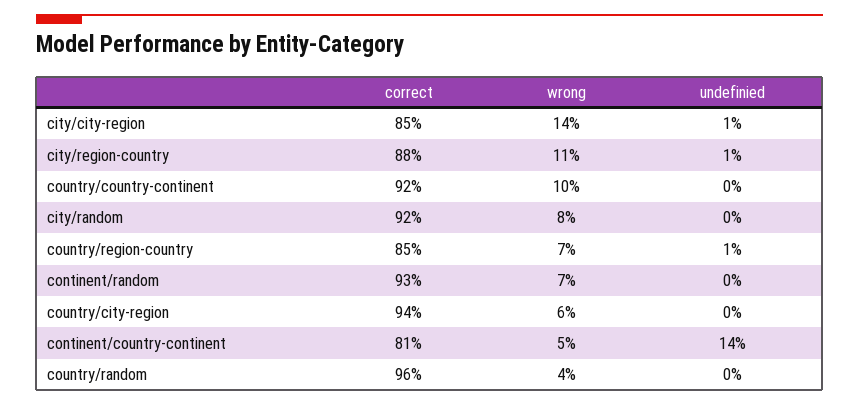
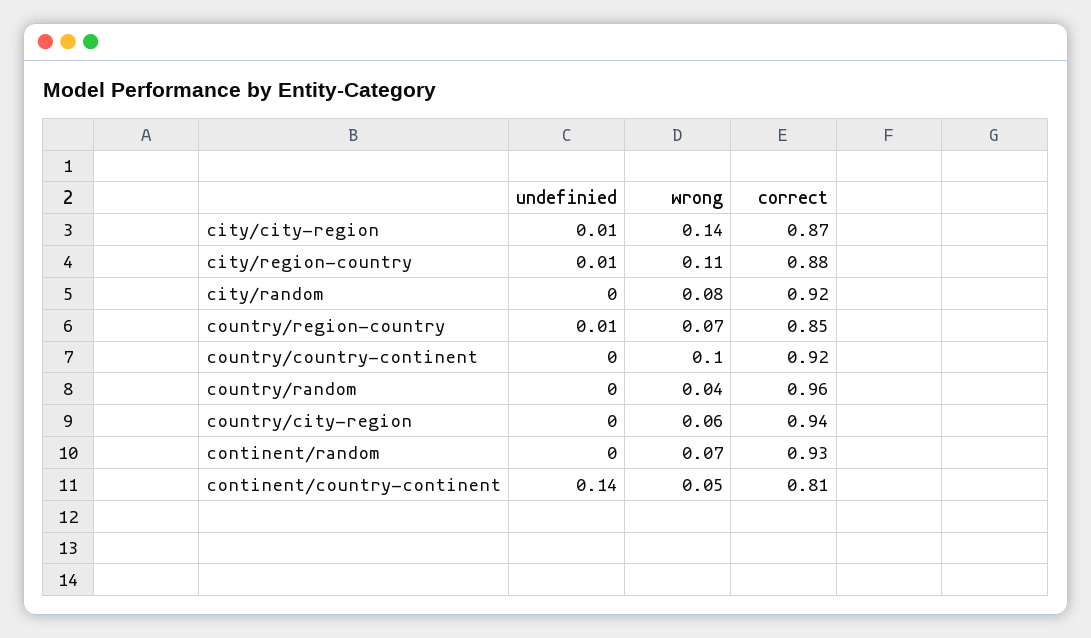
  {
    "correct": {
-     "city/city-region": 0.85,
+     "city/city-region": 0.87,
      "city/region-country": 0.88,
      "country/country-continent": 0.92,
      "city/random": 0.92,
      "country/region-country": 0.85,
      "continent/random": 0.93,
      "country/city-region": 0.94,
      "continent/country-continent": 0.81,
      "country/random": 0.96
    },
    "wrong": {
      "city/city-region": 0.14,
      "city/region-country": 0.11,
      "country/country-continent": 0.1,
      "city/random": 0.08,
      "country/region-country": 0.07,
      "continent/random": 0.07,
      "country/city-region": 0.06,
      "continent/country-continent": 0.05,
      "country/random": 0.04
    },
    "undefinied": {
      "city/city-region": 0.01,
      "city/region-country": 0.01,
      "country/country-continent": 0,
      "city/random": 0,
      "country/region-country": 0.01,
      "continent/random": 0,
      "country/city-region": 0,
      "continent/country-continent": 0.14,
      "country/random": 0
    }
  }

